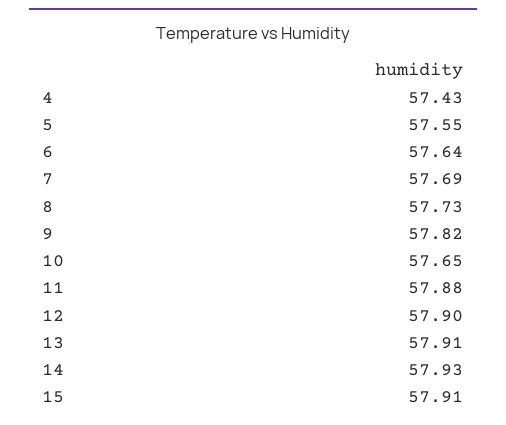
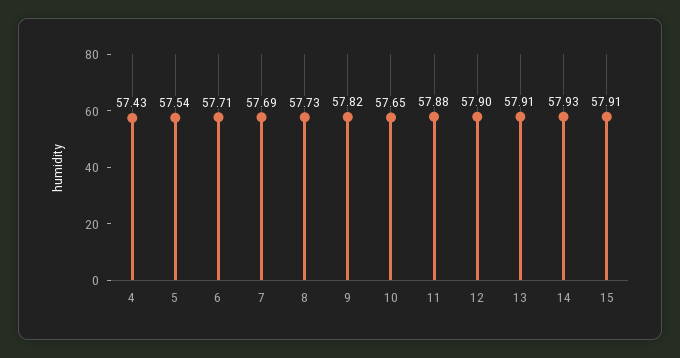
  {
    "4": 57.43,
-   "5": 57.55,
+   "5": 57.54,
-   "6": 57.64,
+   "6": 57.71,
    "7": 57.69,
    "8": 57.73,
    "9": 57.82,
    "10": 57.65,
    "11": 57.88,
    "12": 57.9,
    "13": 57.91,
    "14": 57.93,
    "15": 57.91
  }

